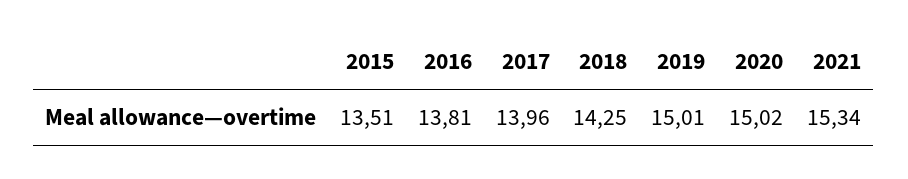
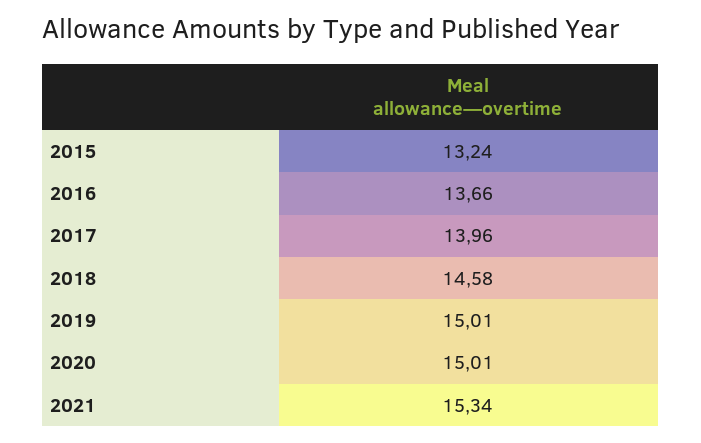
  {
-   "2015": 13.51,
+   "2015": 13.24,
-   "2016": 13.81,
+   "2016": 13.66,
    "2017": 13.96,
-   "2018": 14.25,
+   "2018": 14.58,
    "2019": 15.01,
-   "2020": 15.02,
+   "2020": 15.01,
    "2021": 15.34
  }

